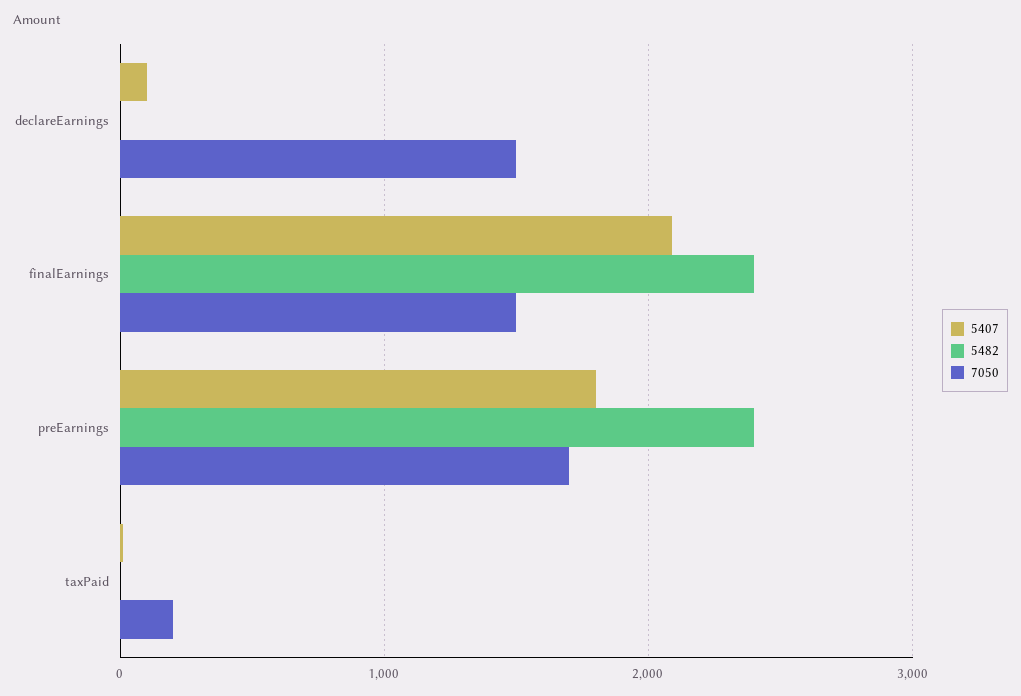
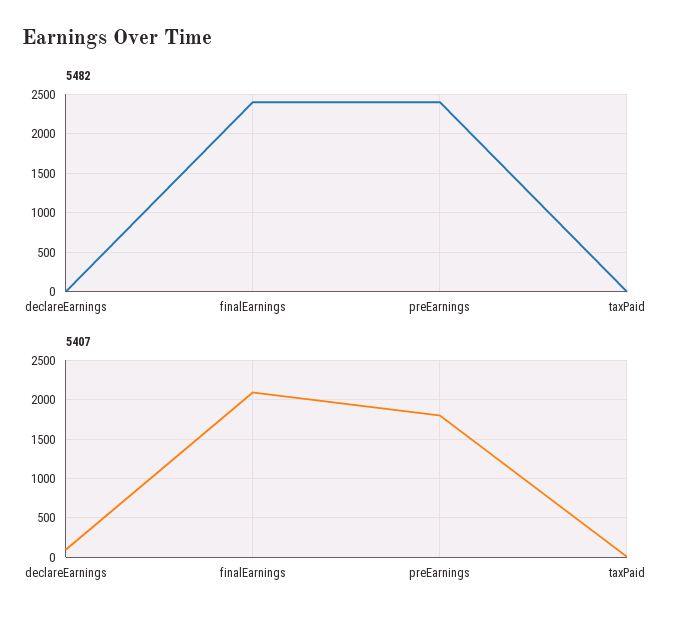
  {
    "5407": {
      "declareEarnings": 100,
      "finalEarnings": 2100,
      "preEarnings": 1800,
      "taxPaid": 0
    },
    "5482": {
      "declareEarnings": 0,
      "finalEarnings": 2400,
      "preEarnings": 2400,
      "taxPaid": 0
-   },
+   }
-   "7050": {
-     "declareEarnings": 1500,
-     "finalEarnings": 1500,
-     "preEarnings": 1700,
-     "taxPaid": 200
-   }
  }

